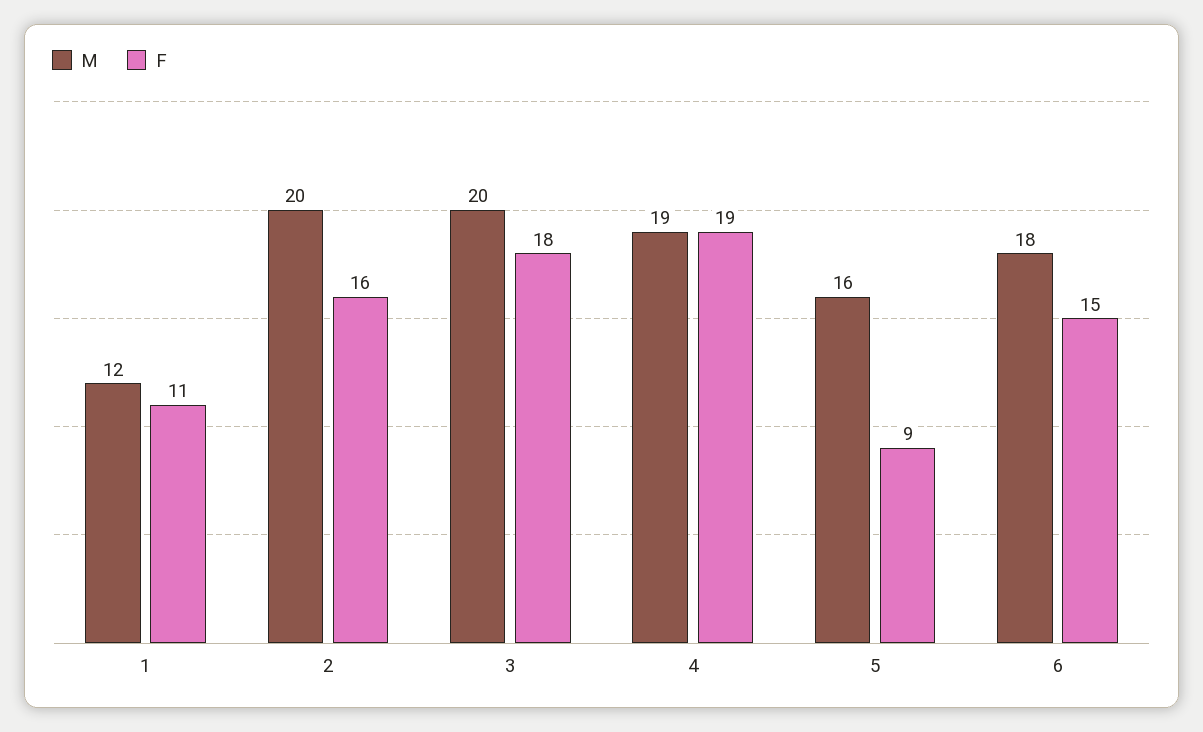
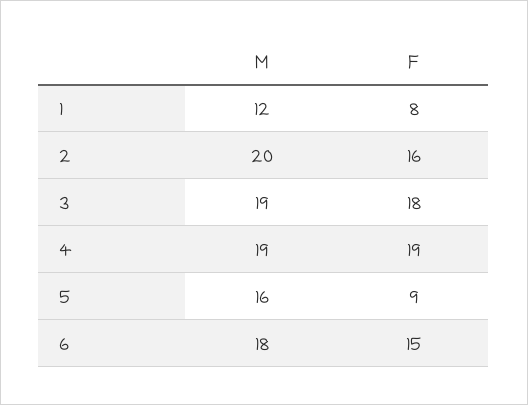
  {
    "M": {
      "1": 12,
      "2": 20,
-     "3": 20,
+     "3": 19,
      "4": 19,
      "5": 16,
      "6": 18
    },
    "F": {
-     "1": 11,
+     "1": 8,
      "2": 16,
      "3": 18,
      "4": 19,
      "5": 9,
      "6": 15
    }
  }

